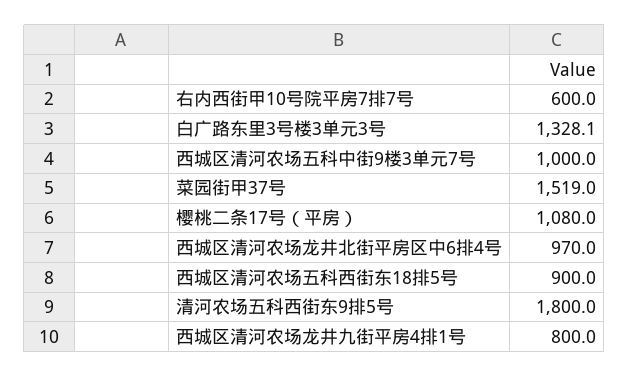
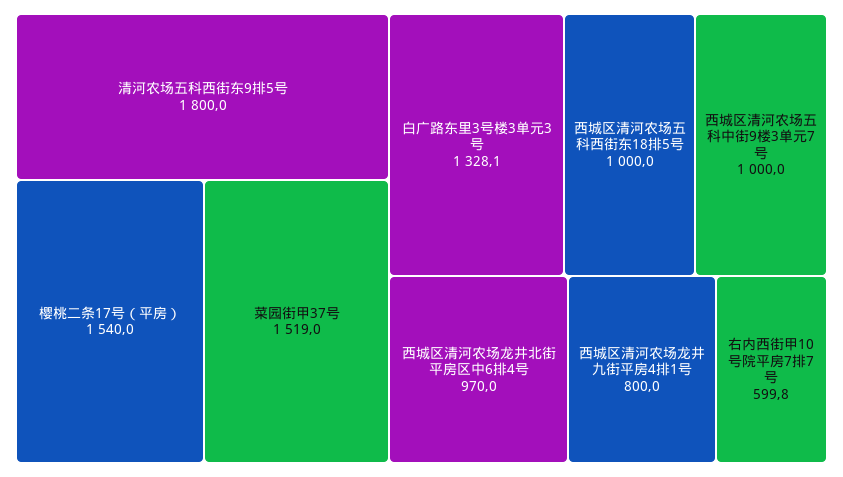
  {
-   "右内西街甲10号院平房7排7号": 600,
+   "右内西街甲10号院平房7排7号": 599.8,
    "白广路东里3号楼3单元3号": 1328.1,
    "西城区清河农场五科中街9楼3单元7号": 1000,
    "菜园街甲37号": 1519,
-   "樱桃二条17号（平房）": 1080,
+   "樱桃二条17号（平房）": 1540,
    "西城区清河农场龙井北街平房区中6排4号": 970,
-   "西城区清河农场五科西街东18排5号": 900,
+   "西城区清河农场五科西街东18排5号": 1000,
    "清河农场五科西街东9排5号": 1800,
    "西城区清河农场龙井九街平房4排1号": 800
  }

